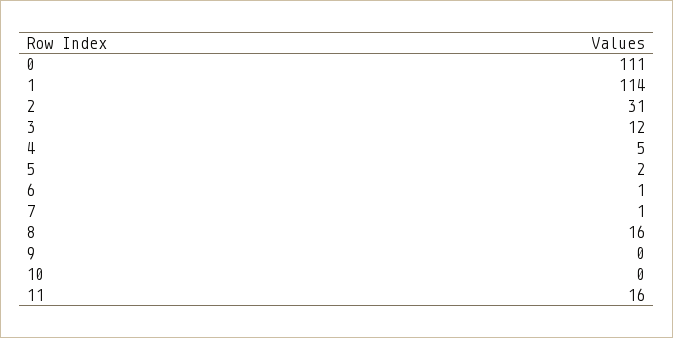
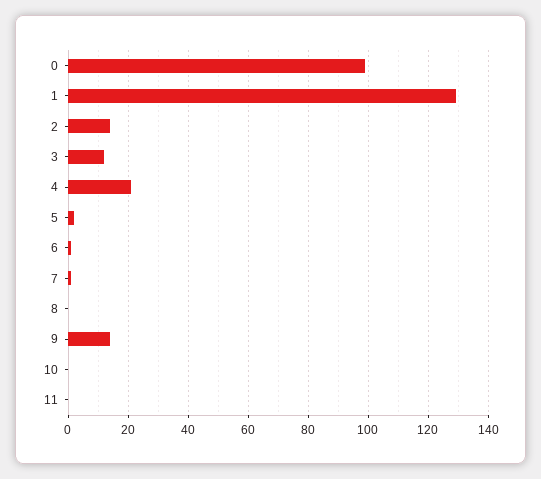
  {
-   "0": 111,
+   "0": 100,
-   "1": 114,
+   "1": 130,
-   "2": 31,
+   "2": 15,
    "3": 12,
-   "4": 5,
+   "4": 20,
    "5": 2,
    "6": 1,
    "7": 1,
-   "8": 16,
+   "8": 0,
-   "9": 0,
+   "9": 15,
    "10": 0,
-   "11": 16
+   "11": 0
  }

